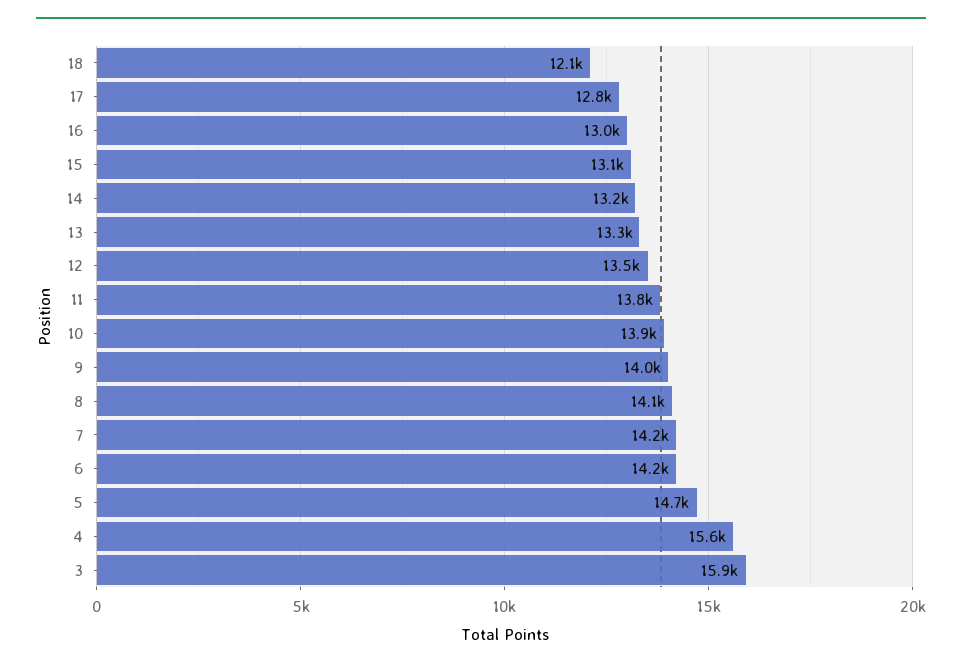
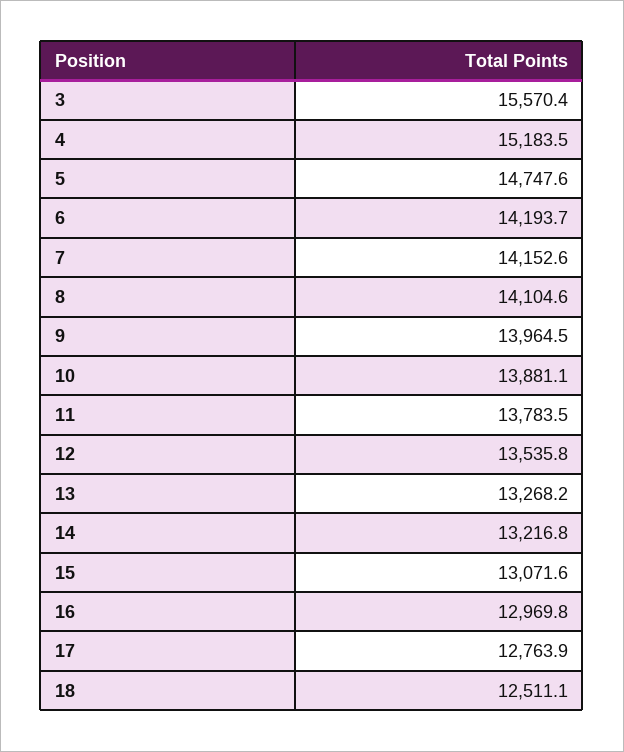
  {
-   "18": 12100,
+   "18": 12511.1,
    "17": 12763.9,
    "16": 12969.8,
    "15": 13071.6,
    "14": 13216.8,
    "13": 13268.2,
    "12": 13535.8,
    "11": 13783.5,
    "10": 13881.1,
    "9": 13964.5,
    "8": 14104.6,
    "7": 14152.6,
    "6": 14193.7,
    "5": 14747.6,
-   "4": 15600,
+   "4": 15183.5,
-   "3": 15900
+   "3": 15570.4
  }

